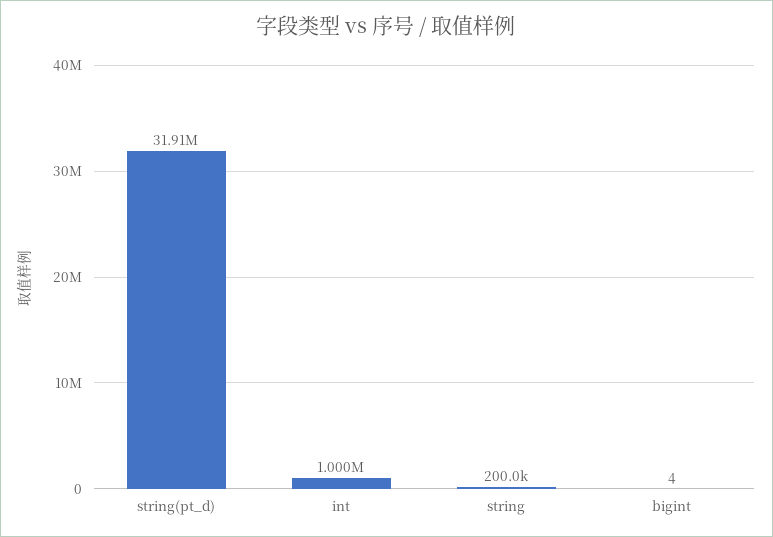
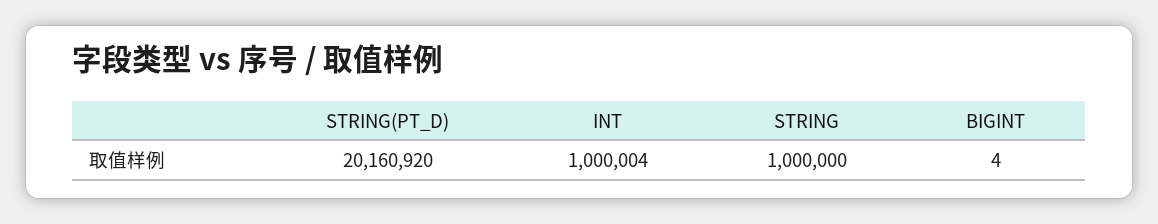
  {
-   "string(pt_d)": 31910000,
+   "string(pt_d)": 20160920,
    "int": 1000004,
-   "string": 200000,
+   "string": 1000000,
    "bigint": 4
  }

